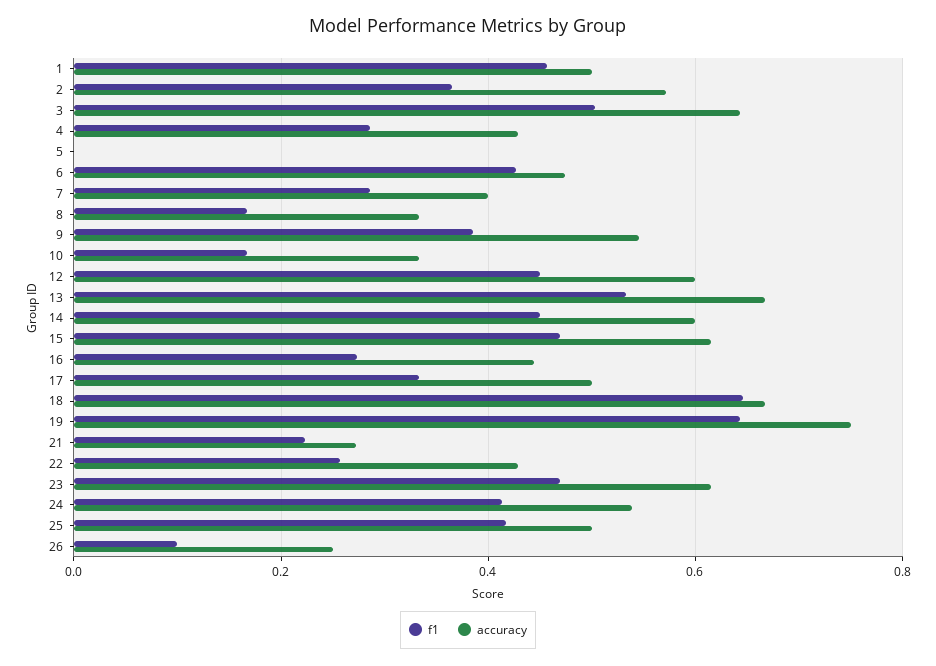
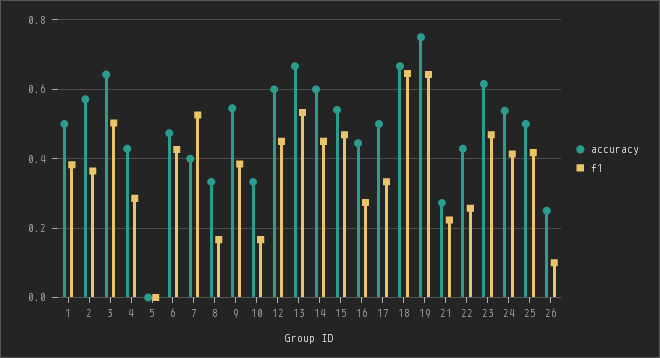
  {
    "f1": {
-     "1": 0.46,
+     "1": 0.38,
      "2": 0.36,
      "3": 0.5,
      "4": 0.28,
      "5": 0,
      "6": 0.42,
-     "7": 0.28,
+     "7": 0.52,
      "8": 0.16,
      "9": 0.38,
      "10": 0.16,
      "12": 0.46,
      "13": 0.54,
      "14": 0.46,
      "15": 0.46,
      "16": 0.28,
      "17": 0.34,
      "18": 0.64,
      "19": 0.64,
      "21": 0.22,
      "22": 0.26,
      "23": 0.46,
      "24": 0.42,
      "25": 0.42,
      "26": 0.1
    },
    "accuracy": {
      "1": 0.5,
      "2": 0.58,
      "3": 0.64,
      "4": 0.42,
      "5": 0,
      "6": 0.48,
      "7": 0.4,
      "8": 0.34,
      "9": 0.54,
      "10": 0.34,
      "12": 0.6,
      "13": 0.66,
      "14": 0.6,
-     "15": 0.62,
+     "15": 0.54,
      "16": 0.44,
      "17": 0.5,
      "18": 0.66,
      "19": 0.76,
      "21": 0.28,
      "22": 0.42,
      "23": 0.62,
      "24": 0.54,
      "25": 0.5,
      "26": 0.26
    }
  }

